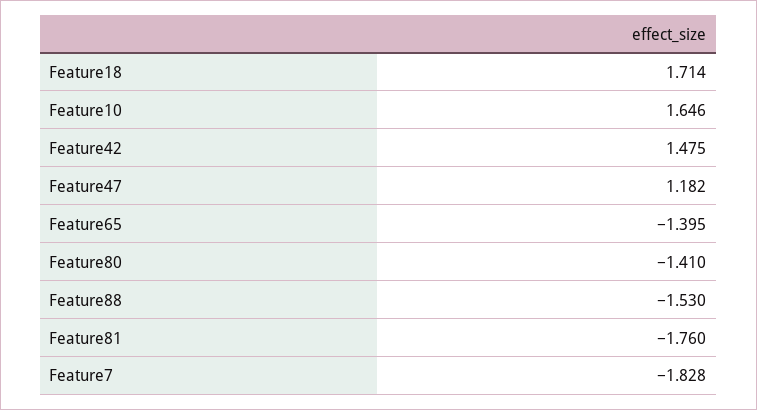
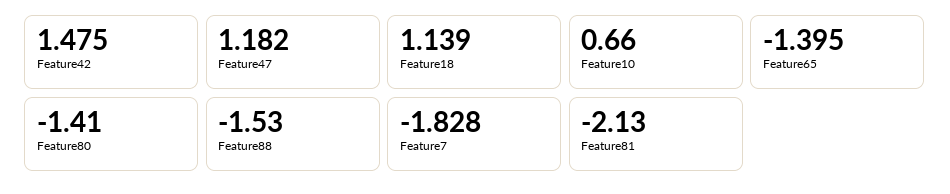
  {
-   "Feature18": 1.714,
+   "Feature18": 1.139,
-   "Feature10": 1.646,
+   "Feature10": 0.66,
    "Feature42": 1.475,
    "Feature47": 1.182,
    "Feature65": -1.395,
    "Feature80": -1.41,
    "Feature88": -1.53,
-   "Feature81": -1.76,
+   "Feature81": -2.13,
    "Feature7": -1.828
  }

